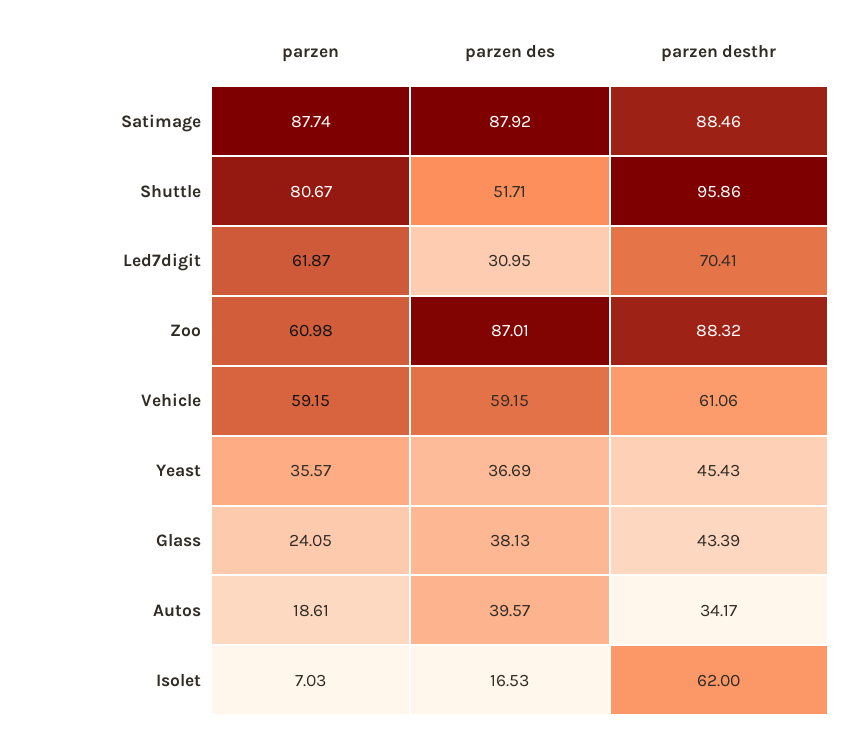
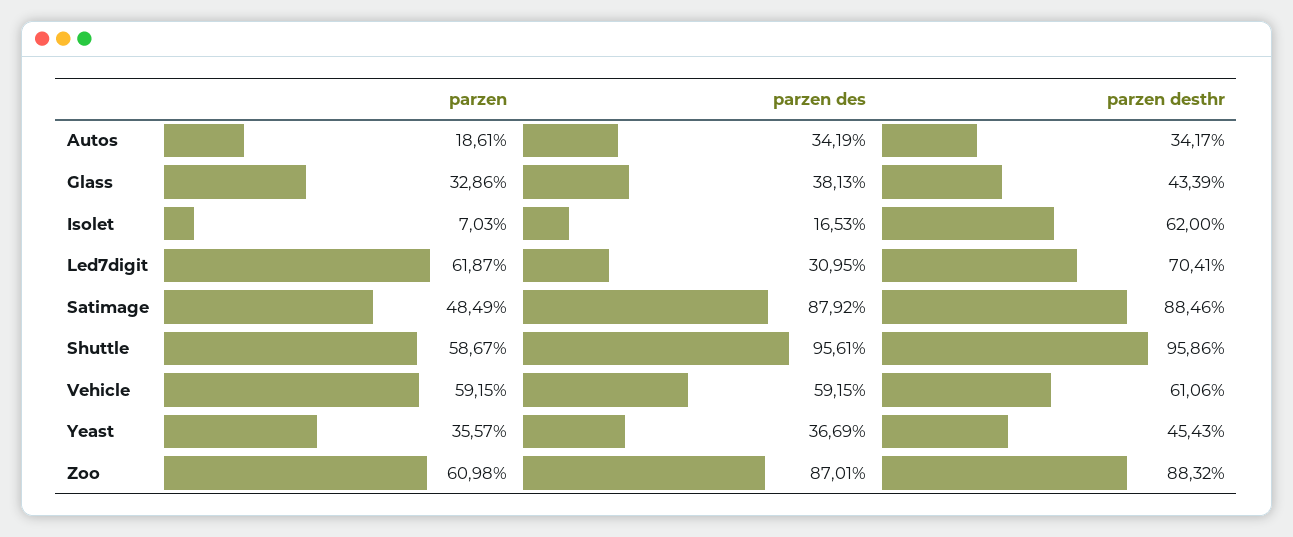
  {
    "parzen": {
-     "Satimage": 87.74,
+     "Satimage": 48.49,
-     "Shuttle": 80.67,
+     "Shuttle": 58.67,
      "Led7digit": 61.87,
      "Zoo": 60.98,
      "Vehicle": 59.15,
      "Yeast": 35.57,
-     "Glass": 24.05,
+     "Glass": 32.86,
      "Autos": 18.61,
      "Isolet": 7.03
    },
    "parzen des": {
      "Satimage": 87.92,
-     "Shuttle": 51.71,
+     "Shuttle": 95.61,
      "Led7digit": 30.95,
      "Zoo": 87.01,
      "Vehicle": 59.15,
      "Yeast": 36.69,
      "Glass": 38.13,
-     "Autos": 39.57,
+     "Autos": 34.19,
      "Isolet": 16.53
    },
    "parzen desthr": {
      "Satimage": 88.46,
      "Shuttle": 95.86,
      "Led7digit": 70.41,
      "Zoo": 88.32,
      "Vehicle": 61.06,
      "Yeast": 45.43,
      "Glass": 43.39,
      "Autos": 34.17,
      "Isolet": 62
    }
  }

